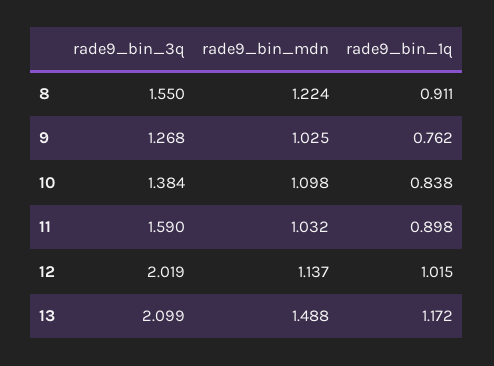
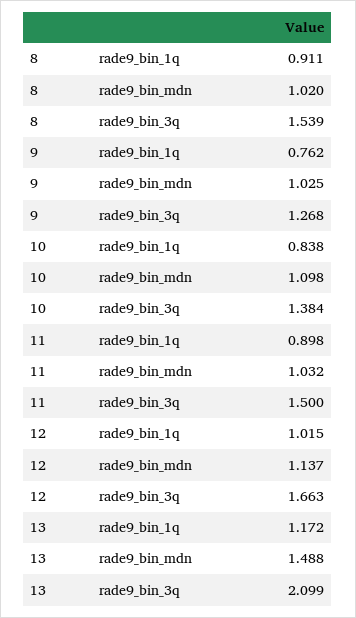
  {
    "rade9_bin_3q": {
-     "8": 1.55,
+     "8": 1.539,
      "9": 1.268,
      "10": 1.384,
-     "11": 1.59,
+     "11": 1.5,
-     "12": 2.019,
+     "12": 1.663,
      "13": 2.099
    },
    "rade9_bin_mdn": {
-     "8": 1.224,
+     "8": 1.02,
      "9": 1.025,
      "10": 1.098,
      "11": 1.032,
      "12": 1.137,
      "13": 1.488
    },
    "rade9_bin_1q": {
      "8": 0.911,
      "9": 0.762,
      "10": 0.838,
      "11": 0.898,
      "12": 1.015,
      "13": 1.172
    }
  }

